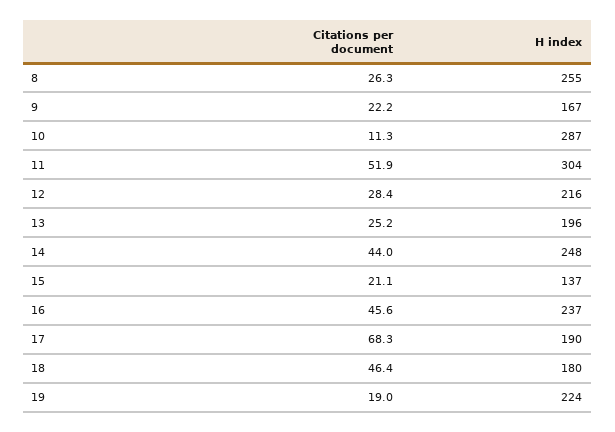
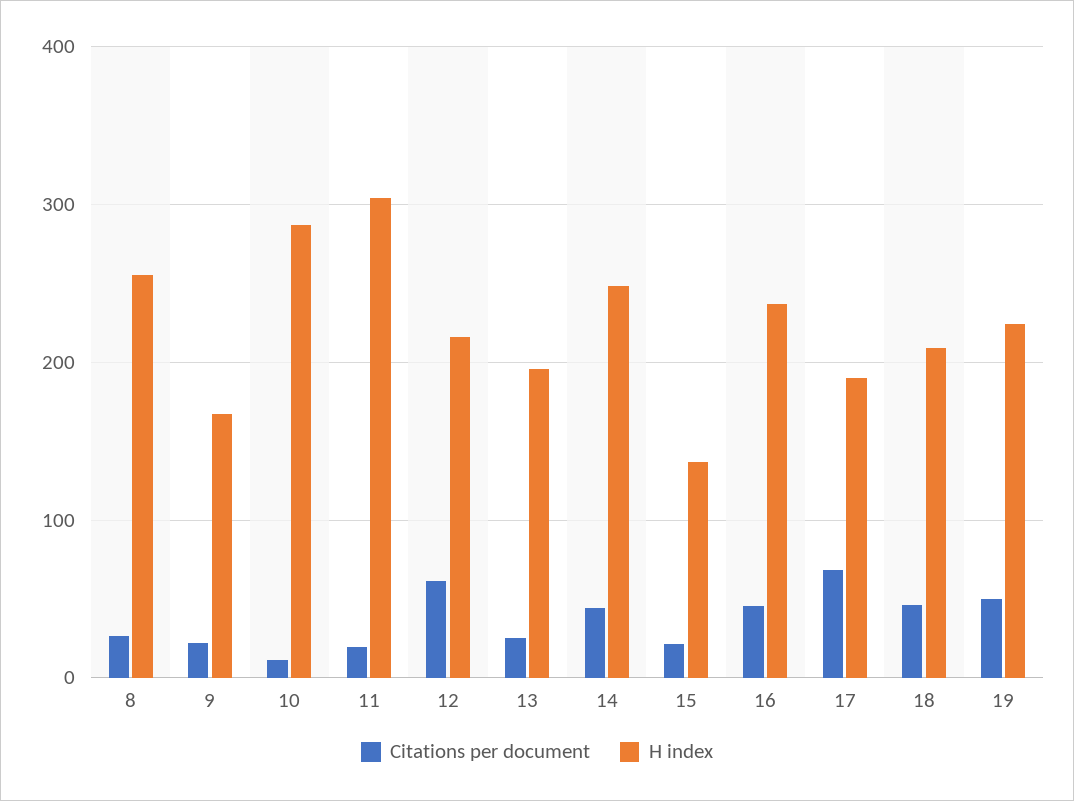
  {
    "Citations per document": {
      "8": 26.3,
      "9": 22.2,
      "10": 11.3,
-     "11": 51.9,
+     "11": 20,
-     "12": 28.4,
+     "12": 60,
      "13": 25.2,
      "14": 44,
      "15": 21.1,
      "16": 45.6,
      "17": 68.3,
      "18": 46.4,
-     "19": 19
+     "19": 50
    },
    "H index": {
      "8": 255,
      "9": 167,
      "10": 287,
      "11": 304,
      "12": 216,
      "13": 196,
      "14": 248,
      "15": 137,
      "16": 237,
      "17": 190,
-     "18": 180,
+     "18": 210,
      "19": 224
    }
  }

